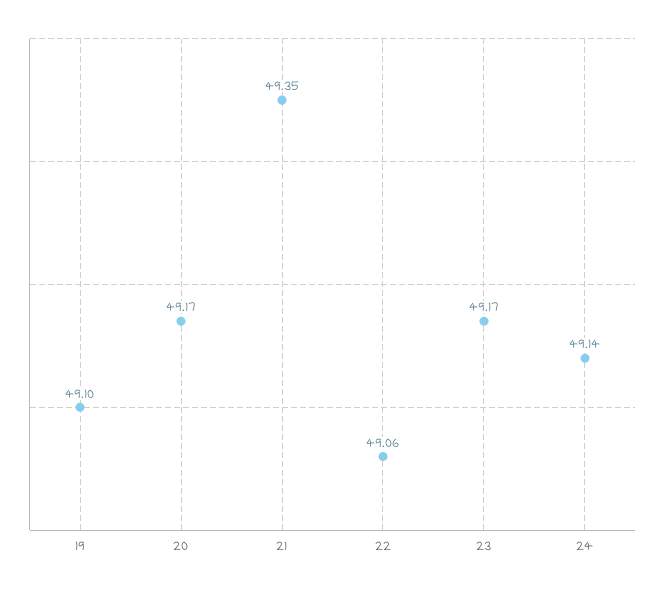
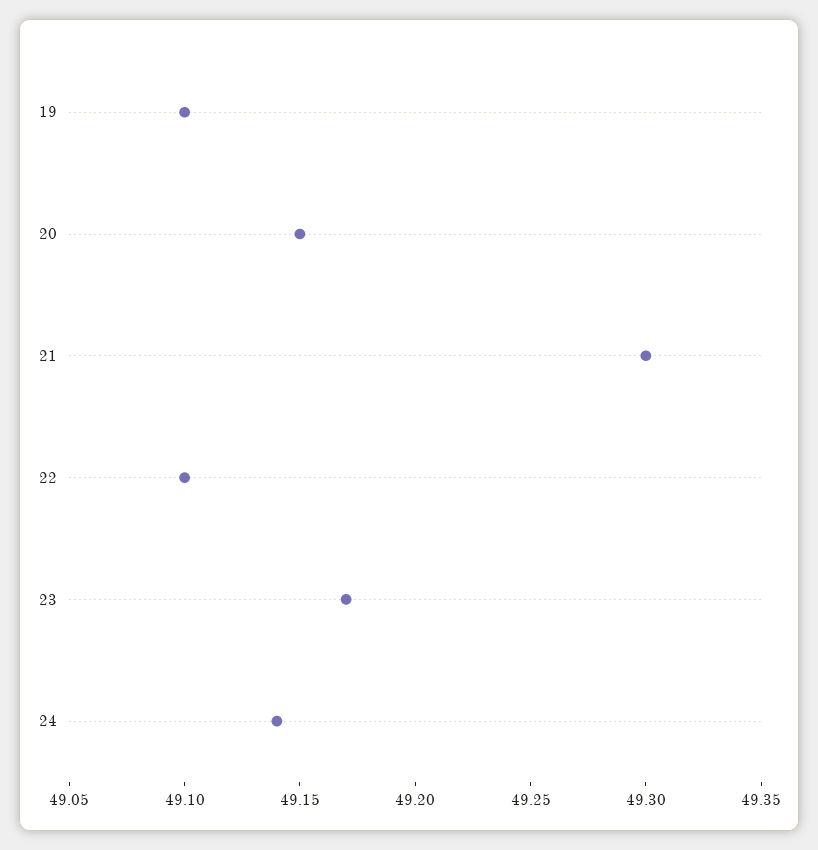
  {
    "19": 49.1,
-   "20": 49.17,
+   "20": 49.15,
-   "21": 49.35,
+   "21": 49.3,
-   "22": 49.06,
+   "22": 49.1,
    "23": 49.17,
    "24": 49.14
  }

